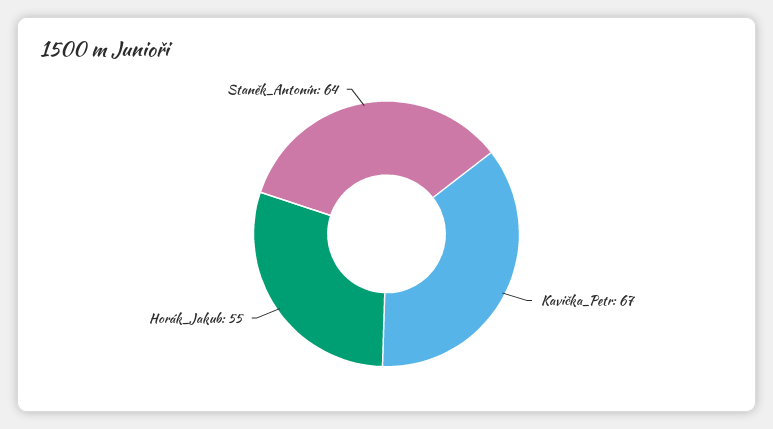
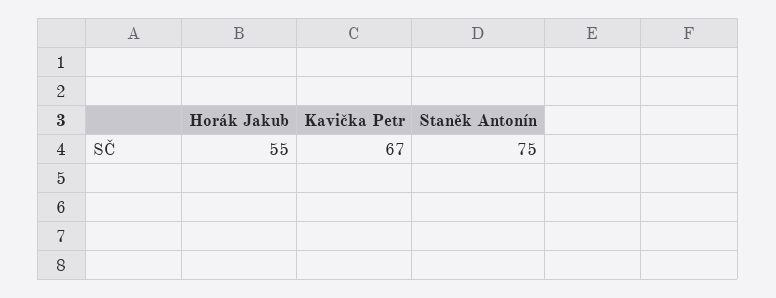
  {
    "Kavička_Petr": 67,
    "Horák_Jakub": 55,
-   "Staněk_Antonín": 64
+   "Staněk_Antonín": 75
  }

